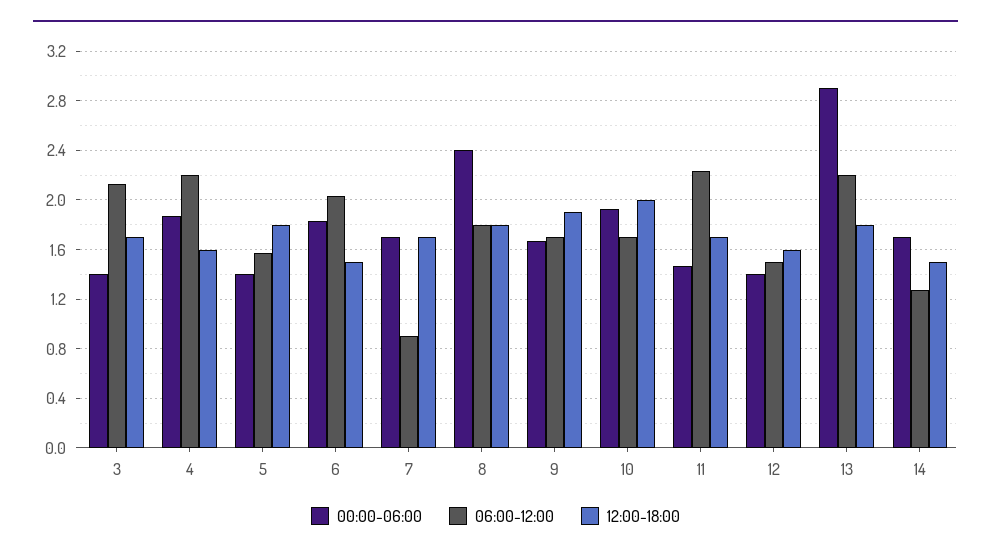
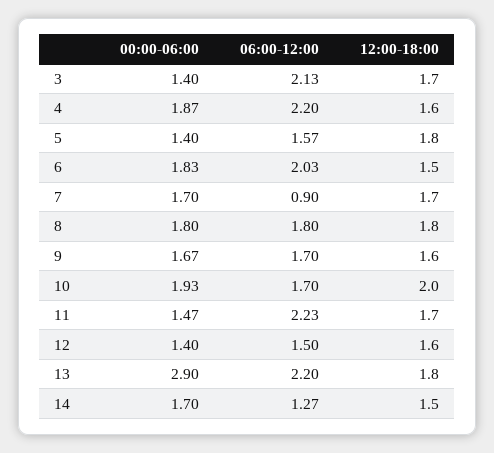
  {
    "00:00-06:00": {
      "3": 1.4,
      "4": 1.87,
      "5": 1.4,
      "6": 1.83,
      "7": 1.7,
-     "8": 2.4,
+     "8": 1.8,
      "9": 1.67,
      "10": 1.93,
      "11": 1.47,
      "12": 1.4,
      "13": 2.9,
      "14": 1.7
    },
    "06:00-12:00": {
      "3": 2.13,
      "4": 2.2,
      "5": 1.57,
      "6": 2.03,
      "7": 0.9,
      "8": 1.8,
      "9": 1.7,
      "10": 1.7,
      "11": 2.23,
      "12": 1.5,
      "13": 2.2,
      "14": 1.27
    },
    "12:00-18:00": {
      "3": 1.7,
      "4": 1.6,
      "5": 1.8,
      "6": 1.5,
      "7": 1.7,
      "8": 1.8,
-     "9": 1.9,
+     "9": 1.6,
      "10": 2,
      "11": 1.7,
      "12": 1.6,
      "13": 1.8,
      "14": 1.5
    }
  }

